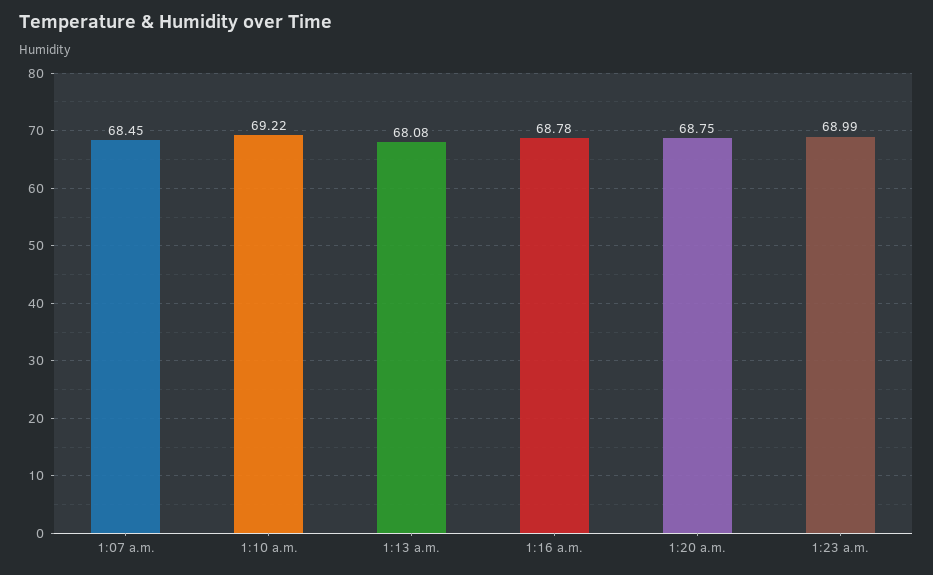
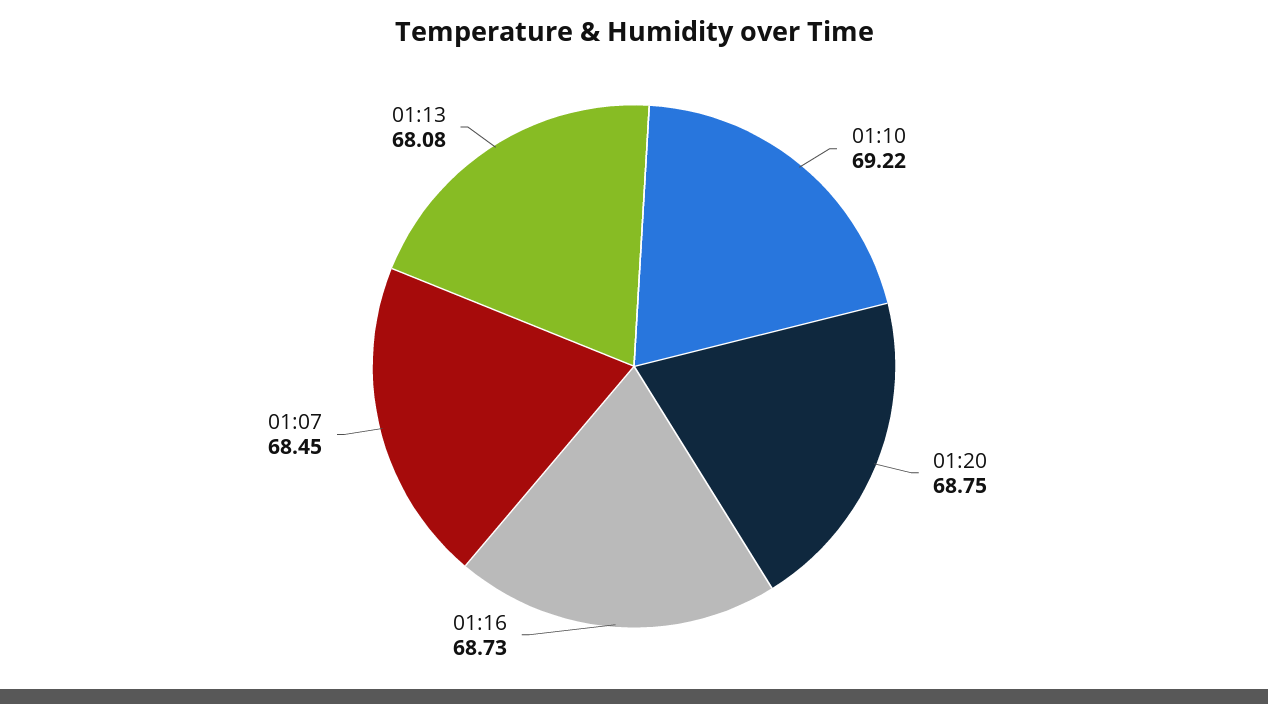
  {
    "1:07 a.m.": 68.45,
    "1:10 a.m.": 69.22,
    "1:13 a.m.": 68.08,
-   "1:16 a.m.": 68.78,
+   "1:16 a.m.": 68.73,
-   "1:20 a.m.": 68.75,
+   "1:20 a.m.": 68.75
-   "1:23 a.m.": 68.99
  }

